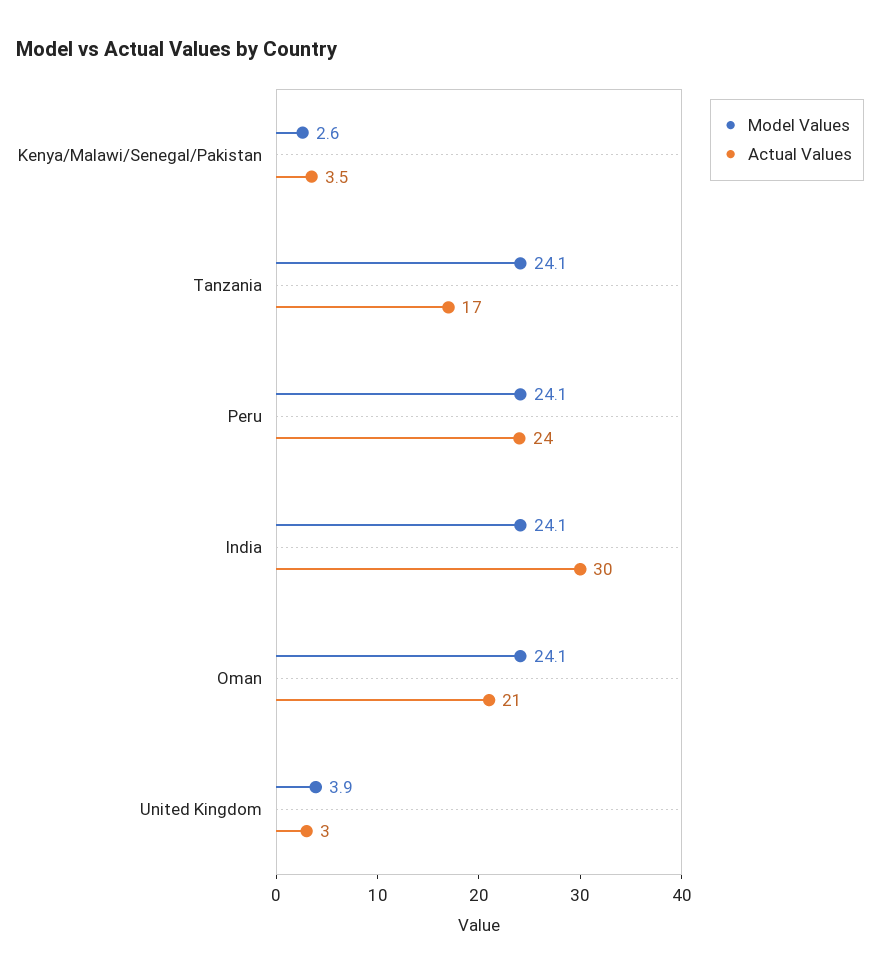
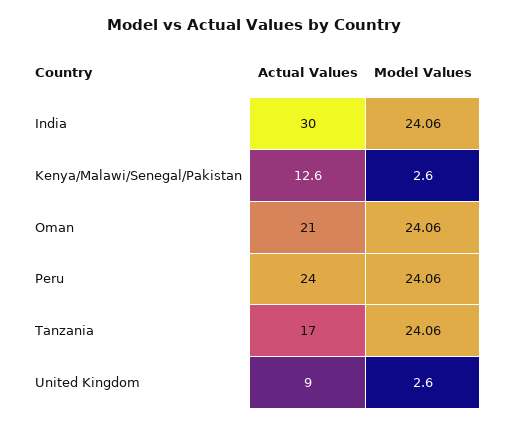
  {
    "Model Values": {
      "Kenya/Malawi/Senegal/Pakistan": 2.6,
      "Tanzania": 24.06,
      "Peru": 24.06,
      "India": 24.06,
      "Oman": 24.06,
-     "United Kingdom": 3.9
+     "United Kingdom": 2.6
    },
    "Actual Values": {
-     "Kenya/Malawi/Senegal/Pakistan": 3.5,
+     "Kenya/Malawi/Senegal/Pakistan": 12.6,
      "Tanzania": 17,
      "Peru": 24,
      "India": 30,
      "Oman": 21,
-     "United Kingdom": 3
+     "United Kingdom": 9
    }
  }

